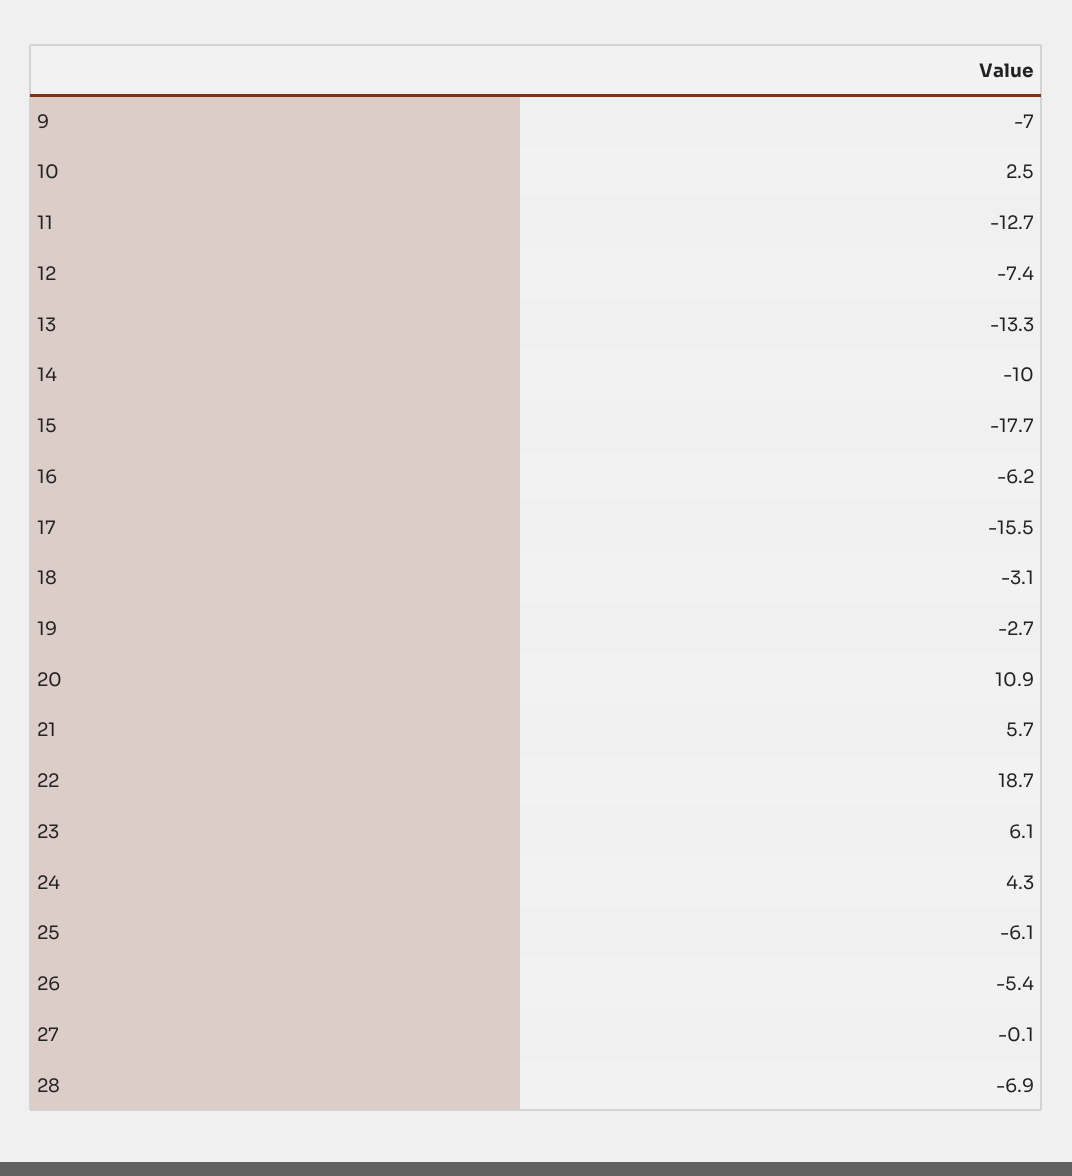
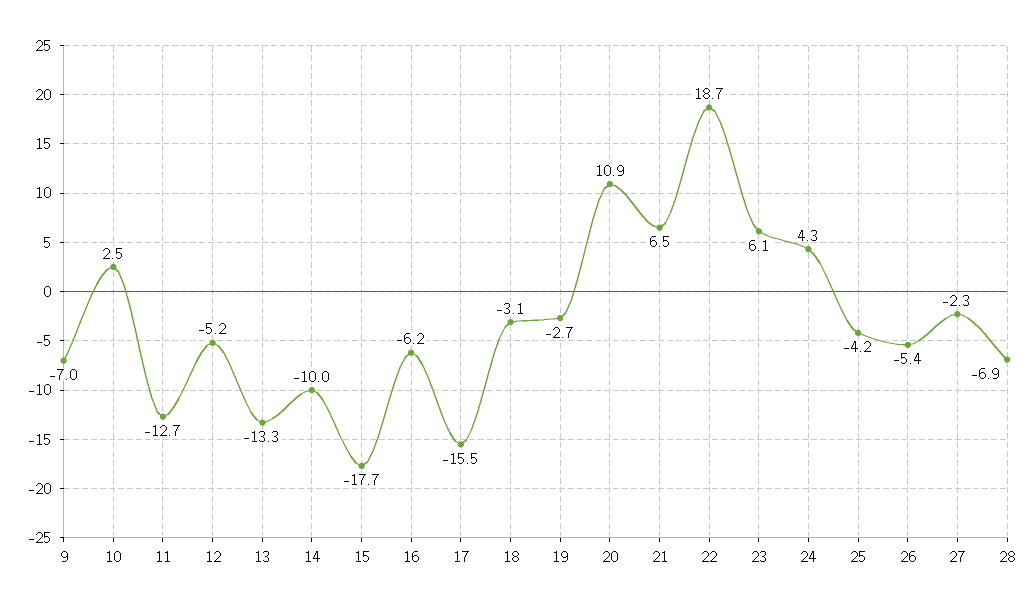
  {
    "9": -7,
    "10": 2.5,
    "11": -12.7,
-   "12": -7.4,
+   "12": -5.2,
    "13": -13.3,
    "14": -10,
    "15": -17.7,
    "16": -6.2,
    "17": -15.5,
    "18": -3.1,
    "19": -2.7,
    "20": 10.9,
-   "21": 5.7,
+   "21": 6.5,
    "22": 18.7,
    "23": 6.1,
    "24": 4.3,
-   "25": -6.1,
+   "25": -4.2,
    "26": -5.4,
-   "27": -0.1,
+   "27": -2.3,
    "28": -6.9
  }

